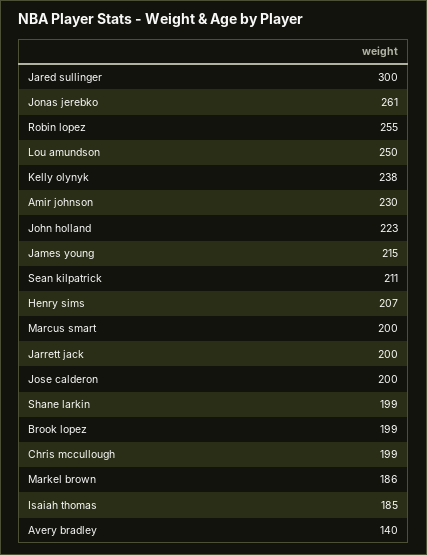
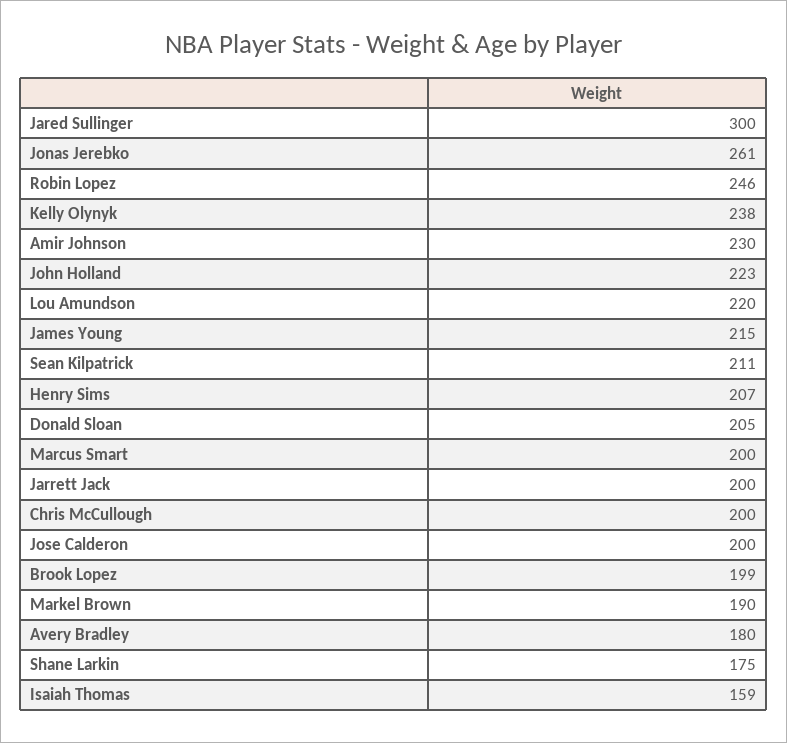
  {
    "Jared sullinger": 300,
    "Jonas jerebko": 261,
-   "Robin lopez": 255,
+   "Robin lopez": 246,
-   "Lou amundson": 250,
+   "Lou amundson": 220,
    "Kelly olynyk": 238,
    "Amir johnson": 230,
    "John holland": 223,
    "James young": 215,
    "Sean kilpatrick": 211,
    "Henry sims": 207,
    "Marcus smart": 200,
    "Jarrett jack": 200,
    "Jose calderon": 200,
-   "Shane larkin": 199,
+   "Shane larkin": 175,
    "Brook lopez": 199,
-   "Chris mccullough": 199,
+   "Chris mccullough": 200,
-   "Markel brown": 186,
+   "Markel brown": 190,
-   "Isaiah thomas": 185,
+   "Isaiah thomas": 159,
-   "Avery bradley": 140
+   "Avery bradley": 180,
+   "Donald Sloan": 205
  }

